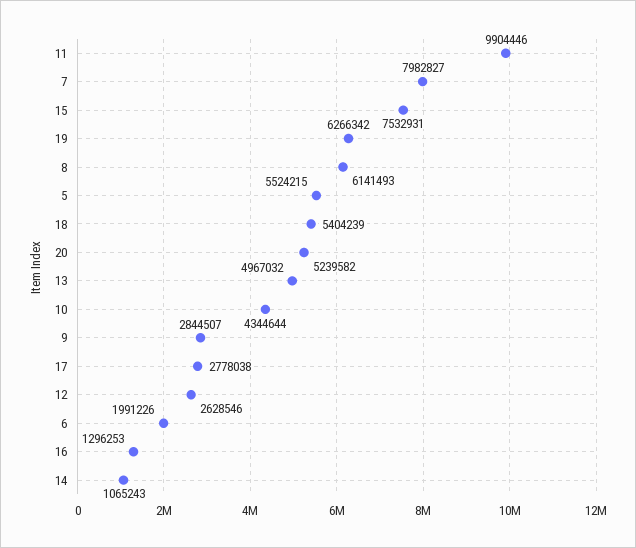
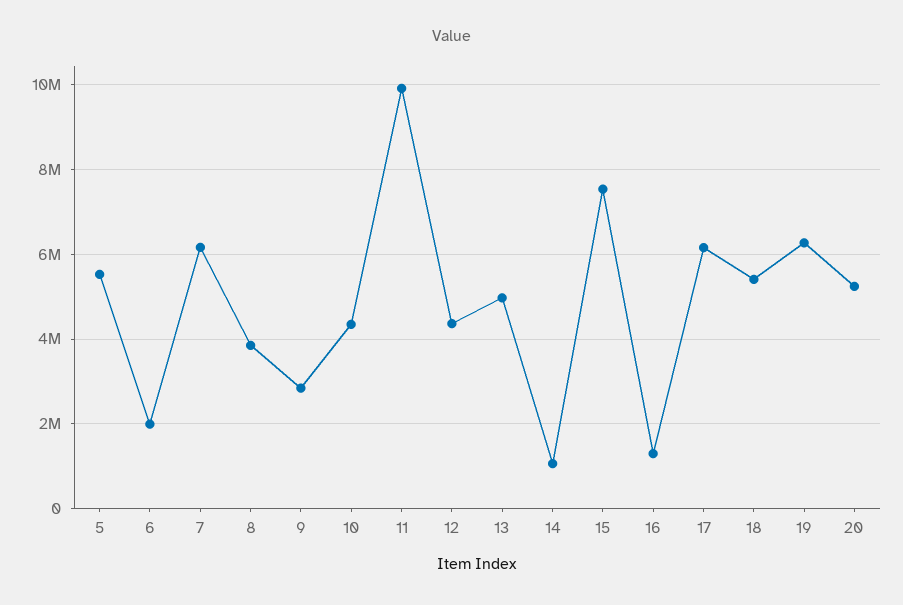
  {
    "11": 9904446,
-   "7": 7982827,
+   "7": 6200000,
    "15": 7532931,
    "19": 6266342,
-   "8": 6141493,
+   "8": 3800000,
    "5": 5524215,
    "18": 5404239,
    "20": 5239582,
    "13": 4967032,
    "10": 4344644,
    "9": 2844507,
-   "17": 2778038,
+   "17": 6200000,
-   "12": 2628546,
+   "12": 4400000,
    "6": 1991226,
    "16": 1296253,
    "14": 1065243
  }

